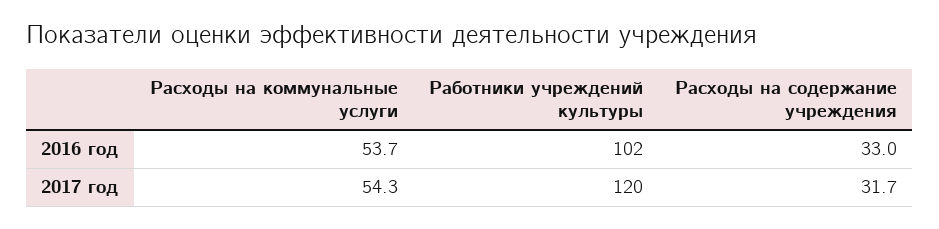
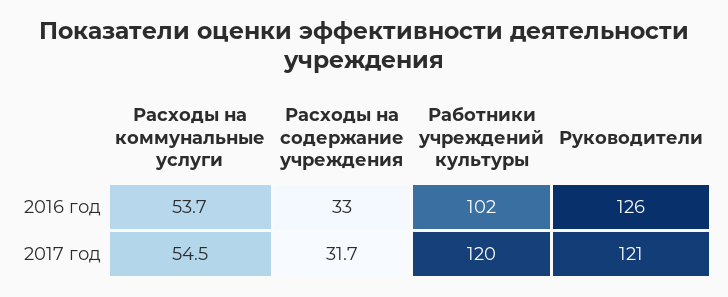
  {
    "Расходы на коммунальные услуги": {
      "2016 год": 53.7,
-     "2017 год": 54.3
+     "2017 год": 54.5
    },
    "Работники учреждений культуры": {
      "2016 год": 102,
      "2017 год": 120
    },
    "Расходы на содержание учреждения": {
      "2016 год": 33,
      "2017 год": 31.7
-   }
+   },
+   "Руководители": {
+     "2016 год": 126,
+     "2017 год": 121
+   }
  }

